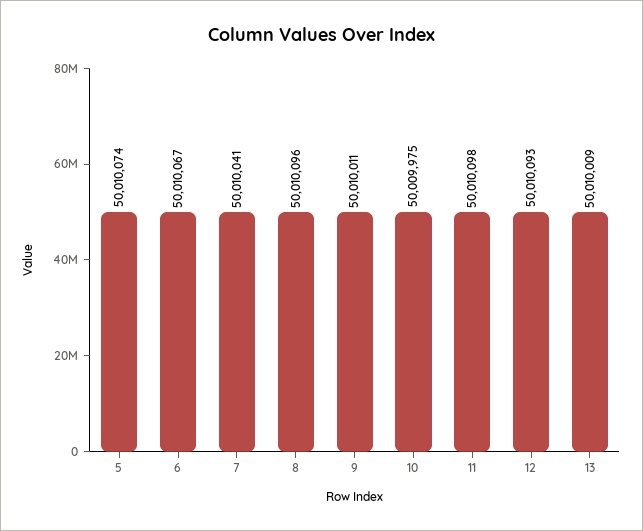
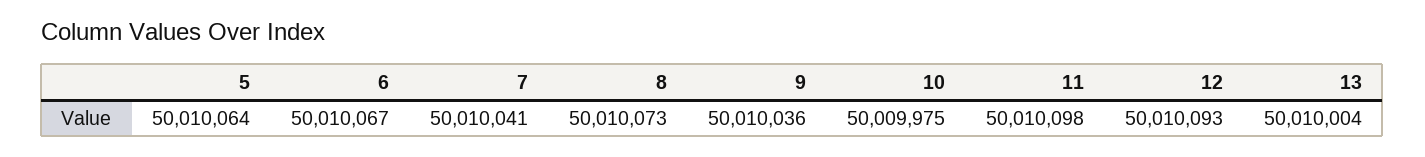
  {
-   "5": 50010074,
+   "5": 50010064,
    "6": 50010067,
    "7": 50010041,
-   "8": 50010096,
+   "8": 50010073,
-   "9": 50010011,
+   "9": 50010036,
    "10": 50009975,
    "11": 50010098,
    "12": 50010093,
-   "13": 50010009
+   "13": 50010004
  }

